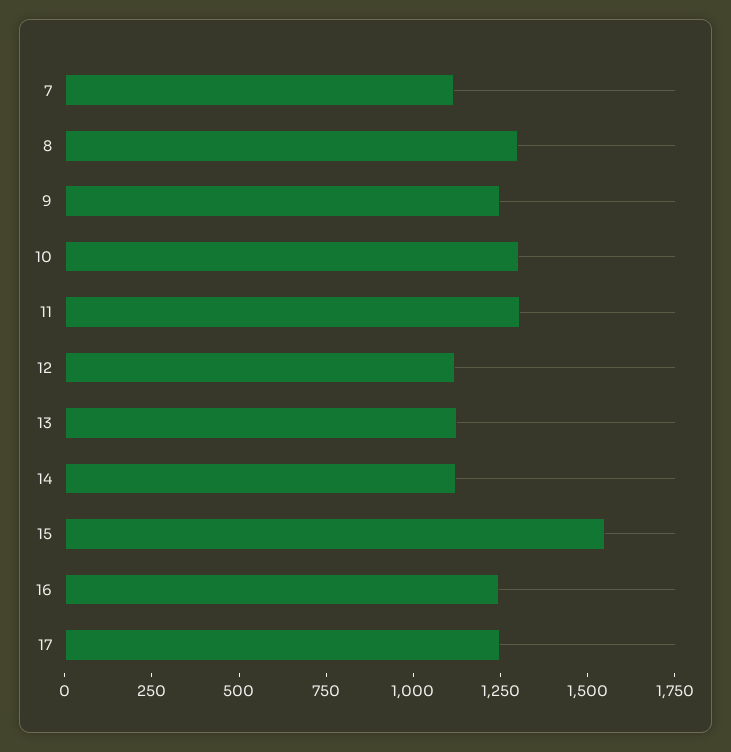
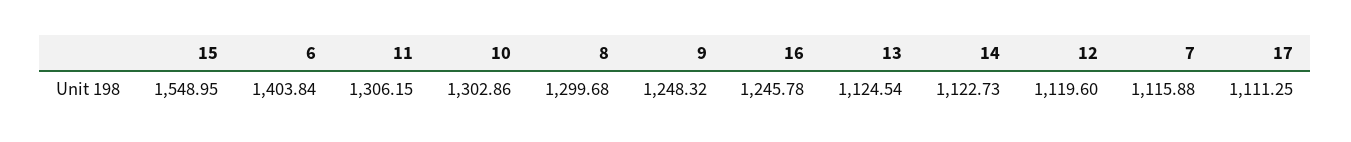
  {
    "7": 1115.88,
    "8": 1299.68,
    "9": 1248.32,
    "10": 1302.86,
    "11": 1306.15,
    "12": 1119.6,
    "13": 1124.54,
    "14": 1122.73,
    "15": 1548.95,
    "16": 1245.78,
-   "17": 1250
+   "17": 1111.25,
+   "6": 1403.84
  }

